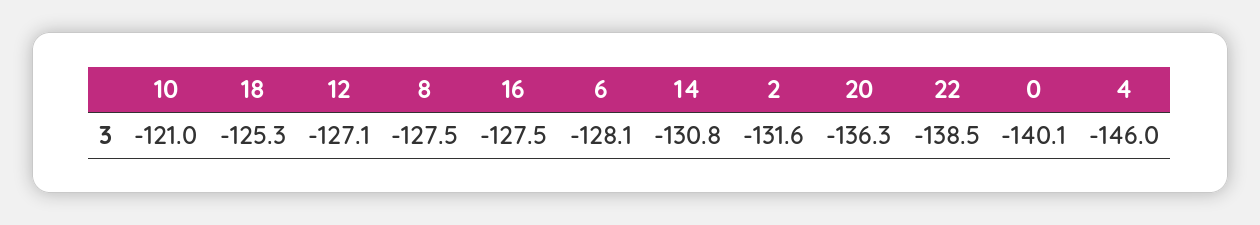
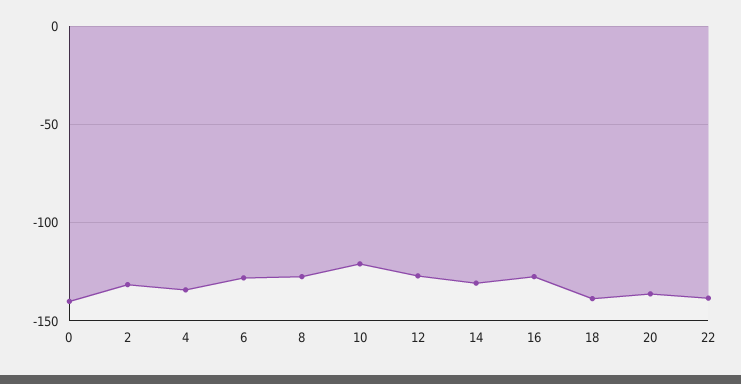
  {
    "10": -121,
-   "18": -125.3,
+   "18": -140,
    "12": -127.1,
    "8": -127.5,
    "16": -127.5,
    "6": -128.1,
    "14": -130.8,
    "2": -131.6,
    "20": -136.3,
    "22": -138.5,
    "0": -140.1,
-   "4": -146
+   "4": -135
  }

